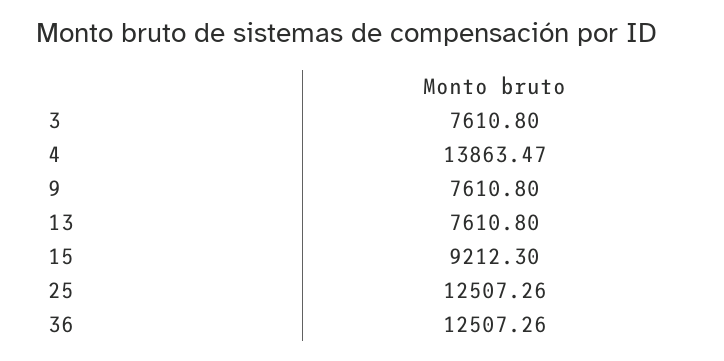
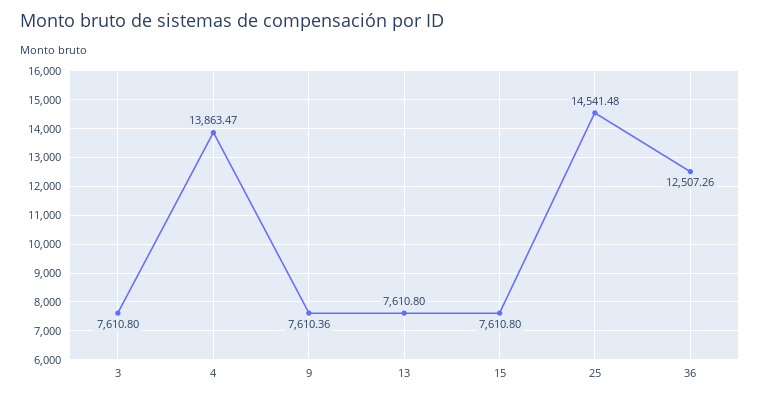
  {
    "3": 7610.8,
    "4": 13863.47,
-   "9": 7610.8,
+   "9": 7610.36,
    "13": 7610.8,
-   "15": 9212.3,
+   "15": 7610.8,
-   "25": 12507.26,
+   "25": 14541.48,
    "36": 12507.26
  }

